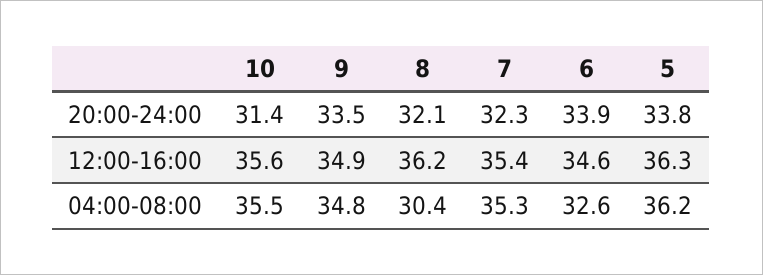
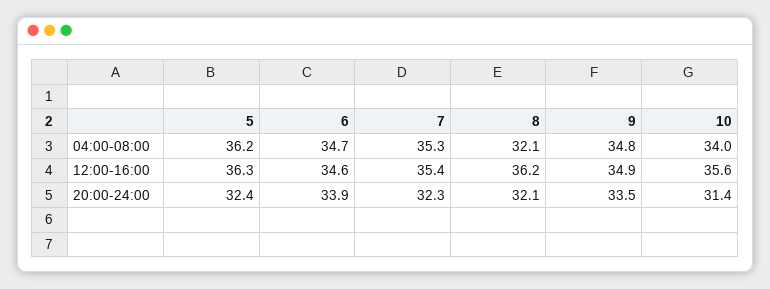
  {
    "10": {
      "20:00-24:00": 31.4,
      "12:00-16:00": 35.6,
-     "04:00-08:00": 35.5
+     "04:00-08:00": 34
    },
    "9": {
      "20:00-24:00": 33.5,
      "12:00-16:00": 34.9,
      "04:00-08:00": 34.8
    },
    "8": {
      "20:00-24:00": 32.1,
      "12:00-16:00": 36.2,
-     "04:00-08:00": 30.4
+     "04:00-08:00": 32.1
    },
    "7": {
      "20:00-24:00": 32.3,
      "12:00-16:00": 35.4,
      "04:00-08:00": 35.3
    },
    "6": {
      "20:00-24:00": 33.9,
      "12:00-16:00": 34.6,
-     "04:00-08:00": 32.6
+     "04:00-08:00": 34.7
    },
    "5": {
-     "20:00-24:00": 33.8,
+     "20:00-24:00": 32.4,
      "12:00-16:00": 36.3,
      "04:00-08:00": 36.2
    }
  }

